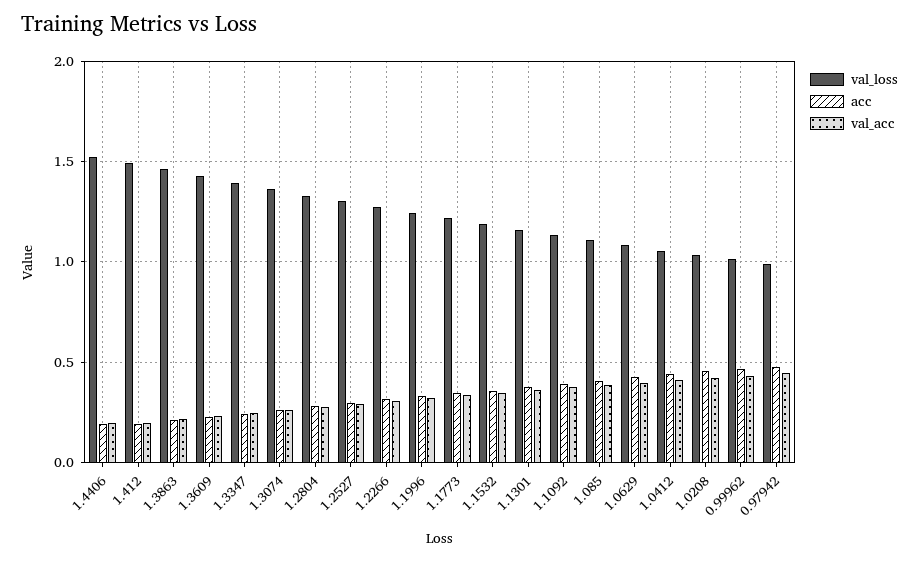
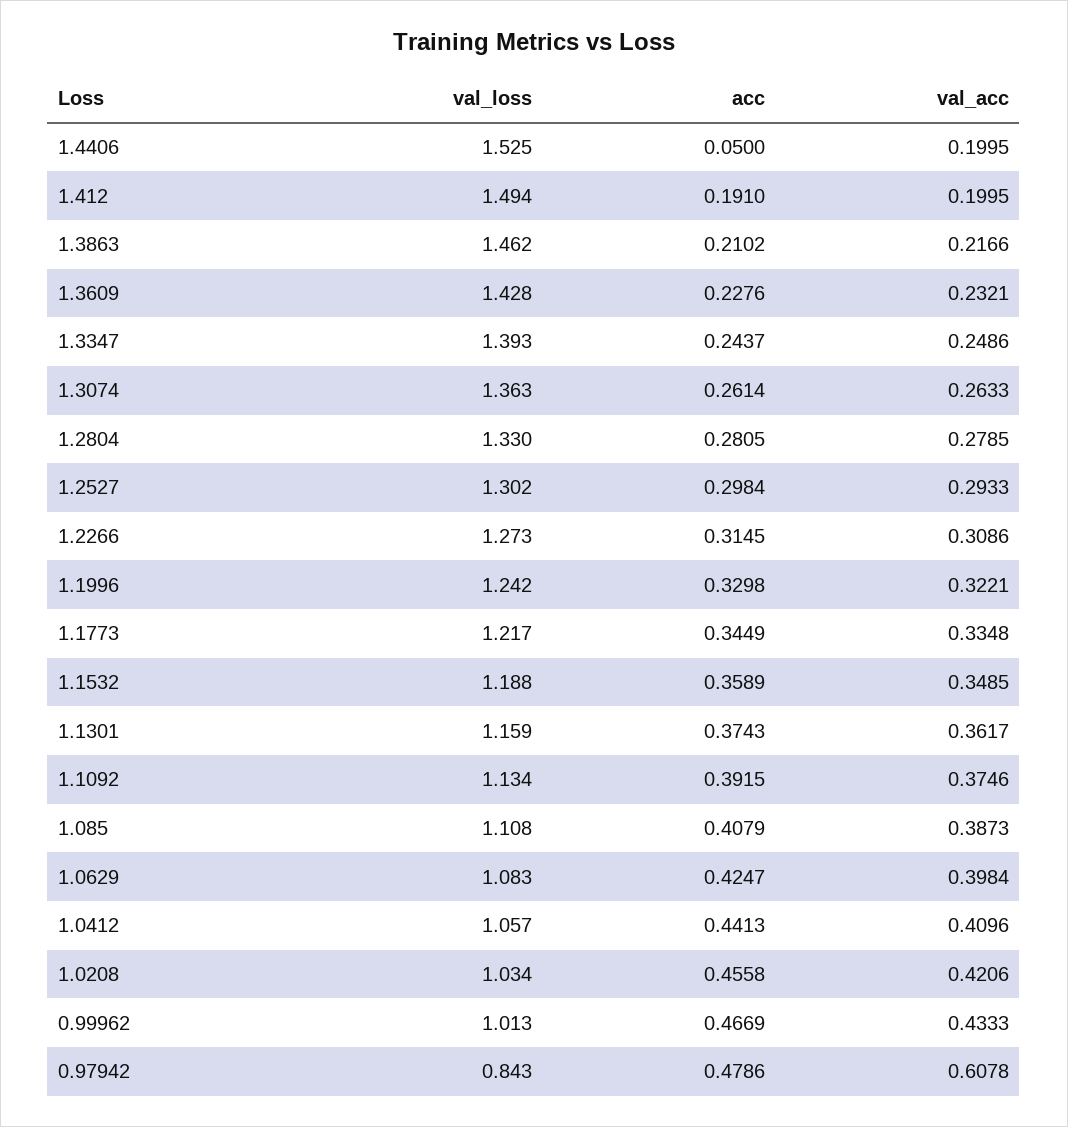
  {
    "val_loss": {
      "1.4406": 1.525,
      "1.412": 1.494,
      "1.3863": 1.462,
      "1.3609": 1.428,
      "1.3347": 1.393,
      "1.3074": 1.363,
      "1.2804": 1.33,
      "1.2527": 1.302,
      "1.2266": 1.273,
      "1.1996": 1.242,
      "1.1773": 1.217,
      "1.1532": 1.188,
      "1.1301": 1.159,
      "1.1092": 1.134,
      "1.085": 1.108,
      "1.0629": 1.083,
      "1.0412": 1.057,
      "1.0208": 1.034,
      "0.99962": 1.013,
-     "0.97942": 1
+     "0.97942": 0.843
    },
    "acc": {
-     "1.4406": 0.2,
+     "1.4406": 0.05,
      "1.412": 0.191,
      "1.3863": 0.2102,
      "1.3609": 0.2276,
      "1.3347": 0.2437,
      "1.3074": 0.2614,
      "1.2804": 0.2805,
      "1.2527": 0.2984,
      "1.2266": 0.3145,
      "1.1996": 0.3298,
      "1.1773": 0.3449,
      "1.1532": 0.3589,
      "1.1301": 0.3743,
      "1.1092": 0.3915,
      "1.085": 0.4079,
      "1.0629": 0.4247,
      "1.0412": 0.4413,
      "1.0208": 0.4558,
      "0.99962": 0.4669,
      "0.97942": 0.4786
    },
    "val_acc": {
      "1.4406": 0.1995,
      "1.412": 0.1995,
      "1.3863": 0.2166,
      "1.3609": 0.2321,
      "1.3347": 0.2486,
      "1.3074": 0.2633,
      "1.2804": 0.2785,
      "1.2527": 0.2933,
      "1.2266": 0.3086,
      "1.1996": 0.3221,
      "1.1773": 0.3348,
      "1.1532": 0.3485,
      "1.1301": 0.3617,
      "1.1092": 0.3746,
      "1.085": 0.3873,
      "1.0629": 0.3984,
      "1.0412": 0.4096,
      "1.0208": 0.4206,
      "0.99962": 0.4333,
-     "0.97942": 0.45
+     "0.97942": 0.6078
    }
  }

